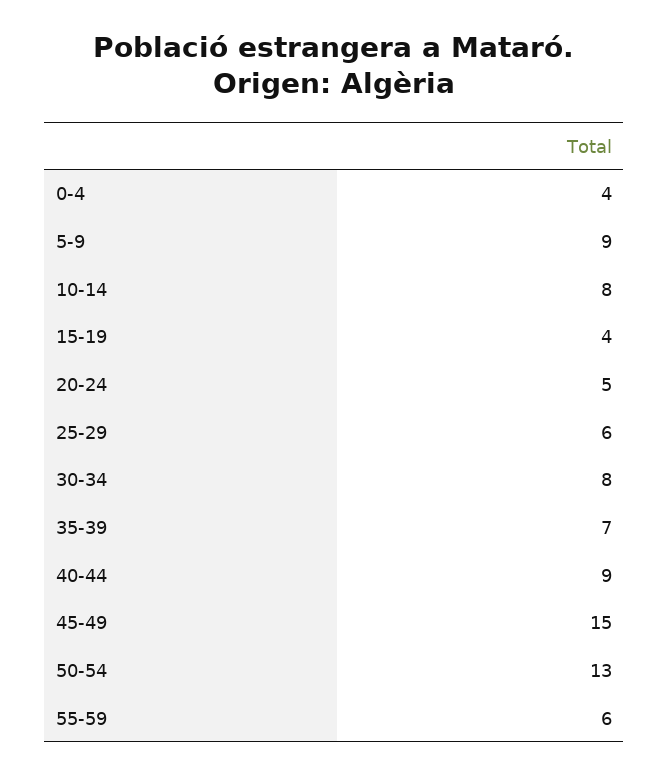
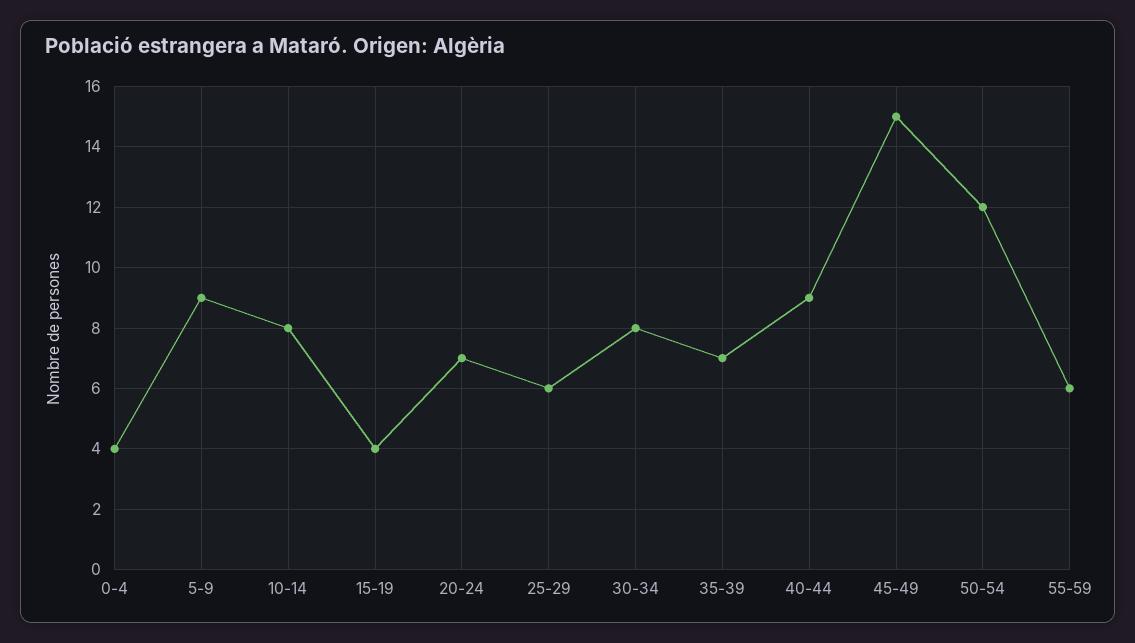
  {
    "0-4": 4,
    "5-9": 9,
    "10-14": 8,
    "15-19": 4,
-   "20-24": 5,
+   "20-24": 7,
    "25-29": 6,
    "30-34": 8,
    "35-39": 7,
    "40-44": 9,
    "45-49": 15,
-   "50-54": 13,
+   "50-54": 12,
    "55-59": 6
  }

